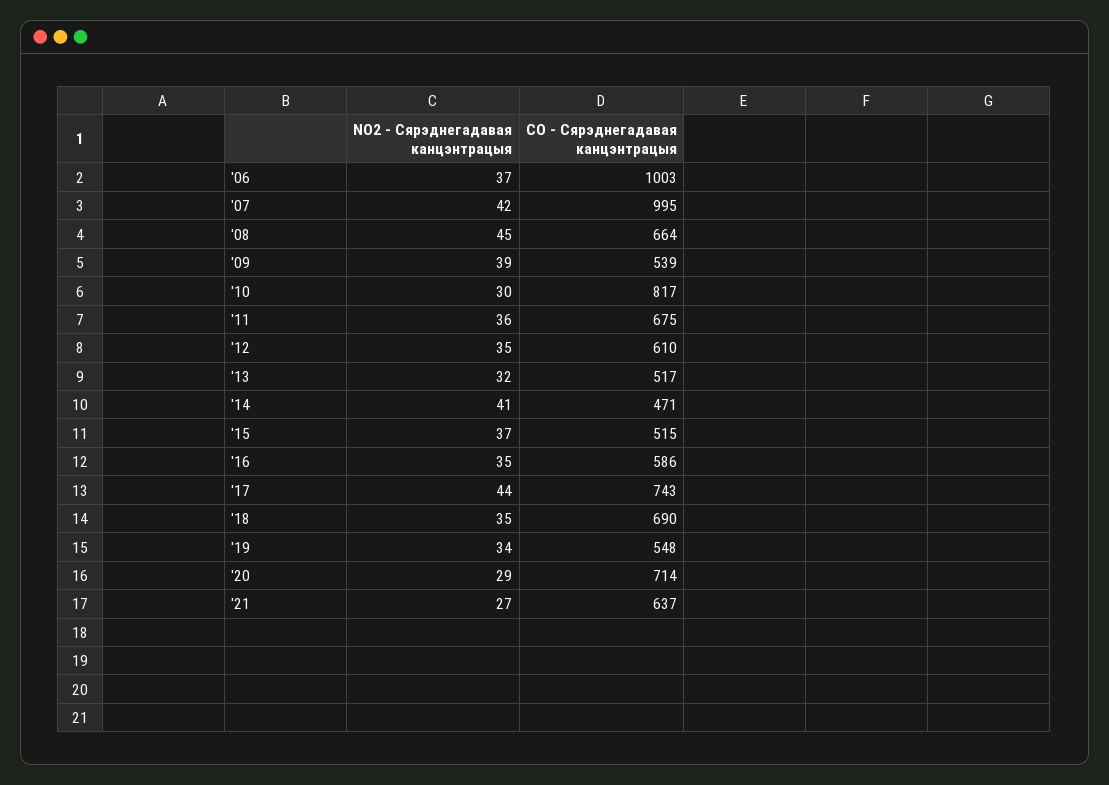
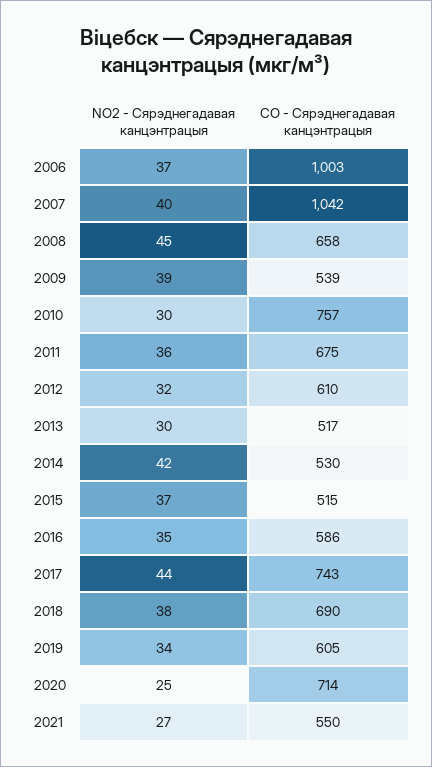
  {
    "NO2 - Сярэднегадавая канцэнтрацыя": {
      "'06": 37,
-     "'07": 42,
+     "'07": 40,
      "'08": 45,
      "'09": 39,
      "'10": 30,
      "'11": 36,
-     "'12": 35,
+     "'12": 32,
-     "'13": 32,
+     "'13": 30,
-     "'14": 41,
+     "'14": 42,
      "'15": 37,
      "'16": 35,
      "'17": 44,
-     "'18": 35,
+     "'18": 38,
      "'19": 34,
-     "'20": 29,
+     "'20": 25,
      "'21": 27
    },
    "СО - Сярэднегадавая канцэнтрацыя": {
      "'06": 1003,
-     "'07": 995,
+     "'07": 1042,
-     "'08": 664,
+     "'08": 658,
      "'09": 539,
-     "'10": 817,
+     "'10": 757,
      "'11": 675,
      "'12": 610,
      "'13": 517,
-     "'14": 471,
+     "'14": 530,
      "'15": 515,
      "'16": 586,
      "'17": 743,
      "'18": 690,
-     "'19": 548,
+     "'19": 605,
      "'20": 714,
-     "'21": 637
+     "'21": 550
    }
  }

